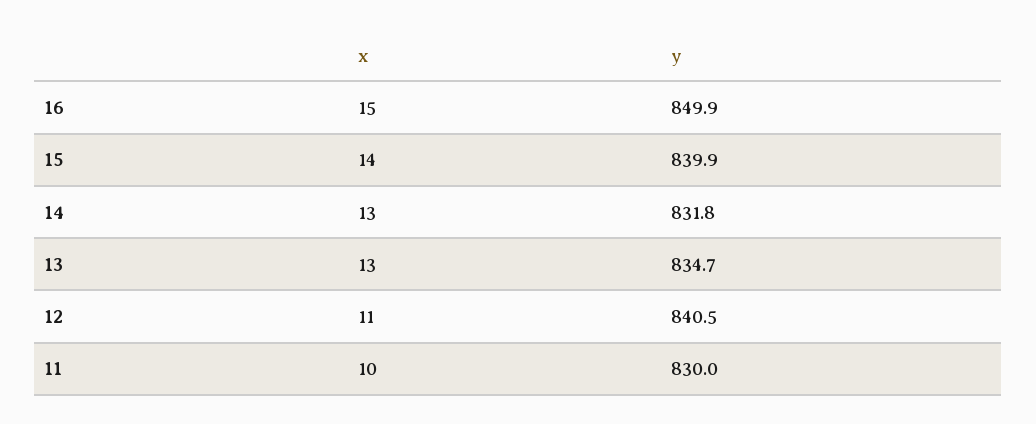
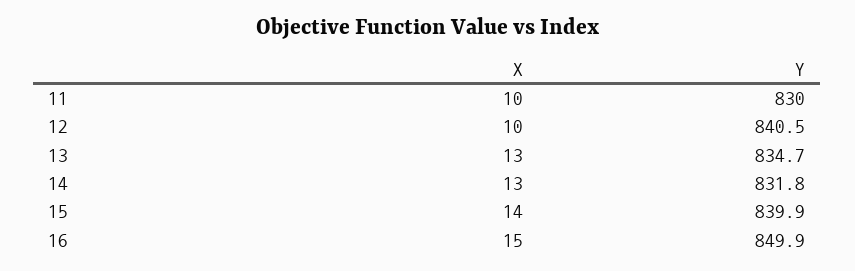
  {
    "x": {
      "16": 15,
      "15": 14,
      "14": 13,
      "13": 13,
-     "12": 11,
+     "12": 10,
      "11": 10
    },
    "y": {
      "16": 849.9,
      "15": 839.9,
      "14": 831.8,
      "13": 834.7,
      "12": 840.5,
      "11": 830
    }
  }

